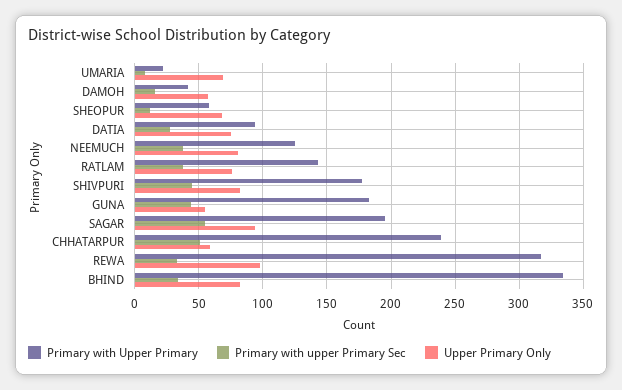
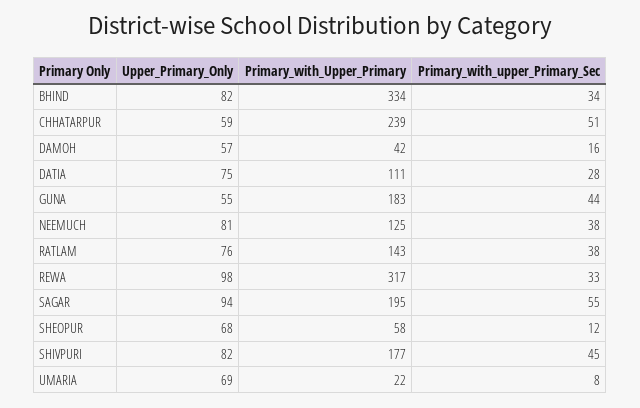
  {
    "Primary with Upper Primary": {
      "UMARIA": 22,
      "DAMOH": 42,
      "SHEOPUR": 58,
-     "DATIA": 95,
+     "DATIA": 111,
      "NEEMUCH": 125,
      "RATLAM": 143,
      "SHIVPURI": 177,
      "GUNA": 183,
      "SAGAR": 195,
      "CHHATARPUR": 239,
      "REWA": 317,
      "BHIND": 334
    },
    "Primary with upper Primary Sec": {
      "UMARIA": 8,
      "DAMOH": 16,
      "SHEOPUR": 12,
      "DATIA": 28,
      "NEEMUCH": 38,
      "RATLAM": 38,
      "SHIVPURI": 45,
      "GUNA": 44,
      "SAGAR": 55,
      "CHHATARPUR": 51,
      "REWA": 33,
      "BHIND": 34
    },
    "Upper Primary Only": {
      "UMARIA": 69,
      "DAMOH": 57,
      "SHEOPUR": 68,
      "DATIA": 75,
      "NEEMUCH": 81,
      "RATLAM": 76,
      "SHIVPURI": 82,
      "GUNA": 55,
      "SAGAR": 94,
      "CHHATARPUR": 59,
      "REWA": 98,
      "BHIND": 82
    }
  }

